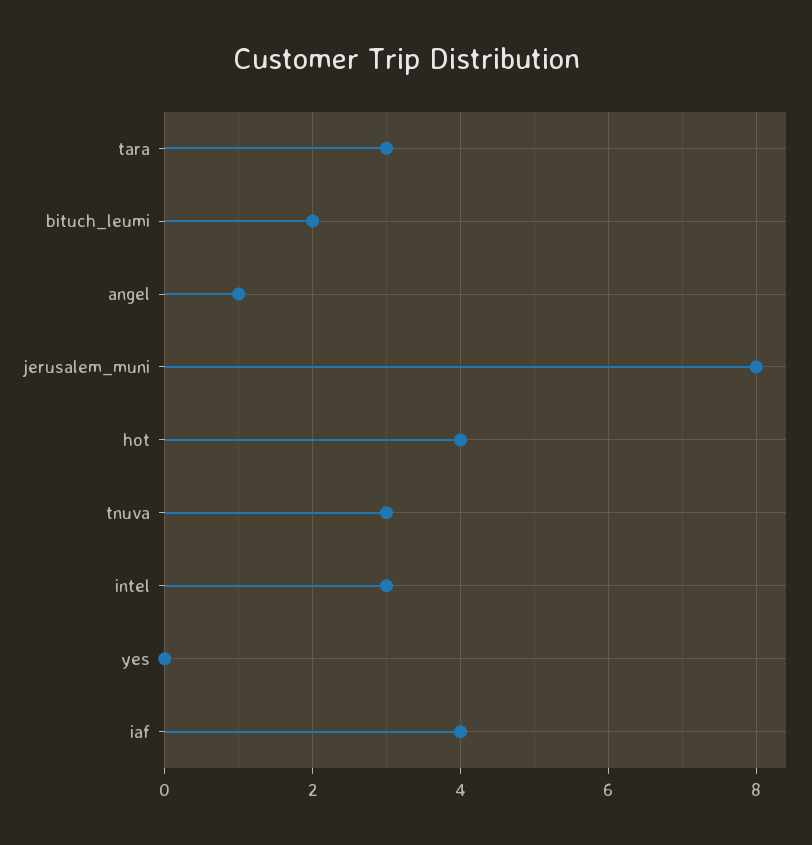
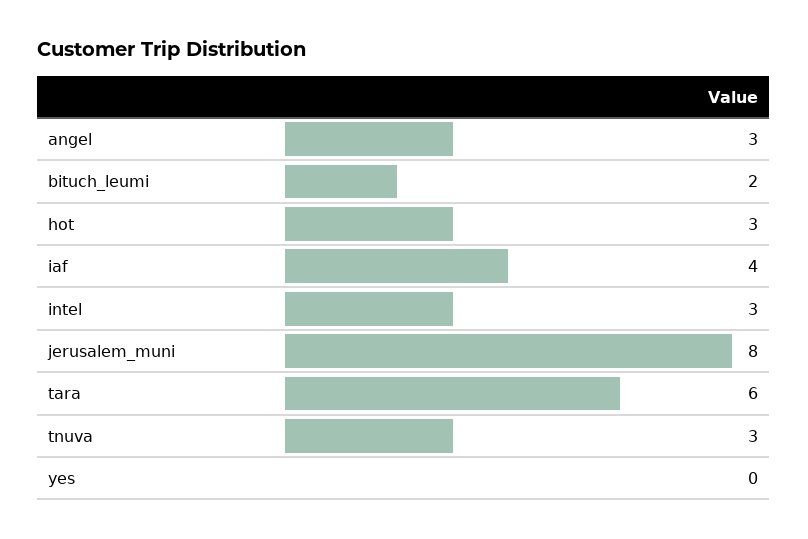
  {
-   "tara": 3,
+   "tara": 6,
    "bituch_leumi": 2,
-   "angel": 1,
+   "angel": 3,
    "jerusalem_muni": 8,
-   "hot": 4,
+   "hot": 3,
    "tnuva": 3,
    "intel": 3,
    "yes": 0,
    "iaf": 4
  }

